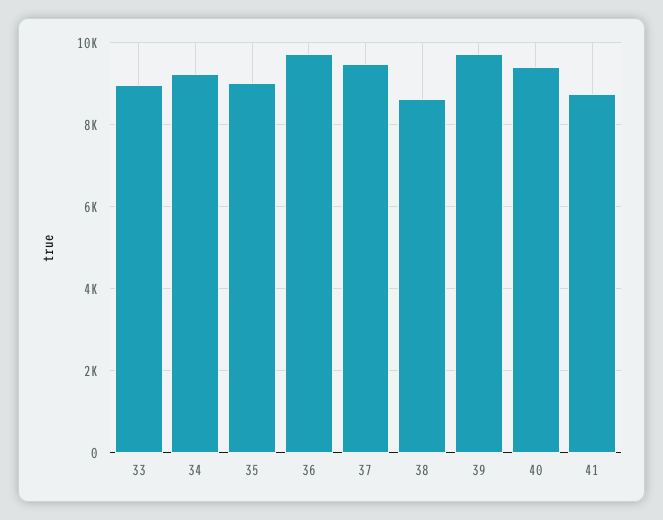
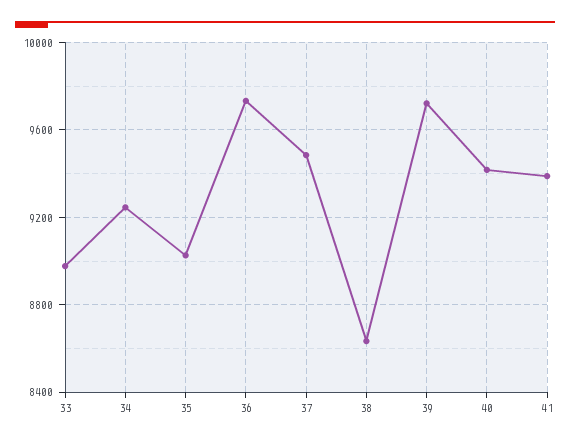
  {
    "33": 9000,
    "34": 9250,
    "35": 9050,
    "36": 9750,
    "37": 9500,
    "38": 8650,
    "39": 9700,
    "40": 9400,
-   "41": 8800
+   "41": 9400
  }

